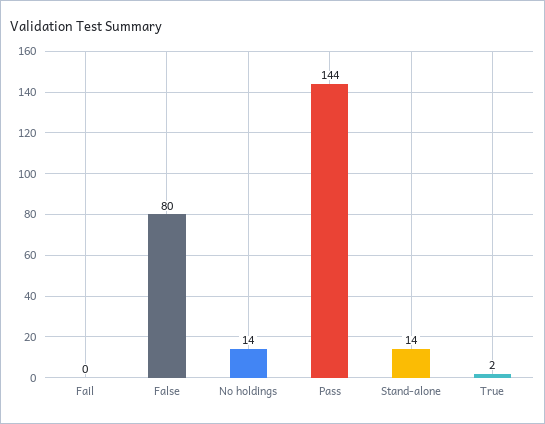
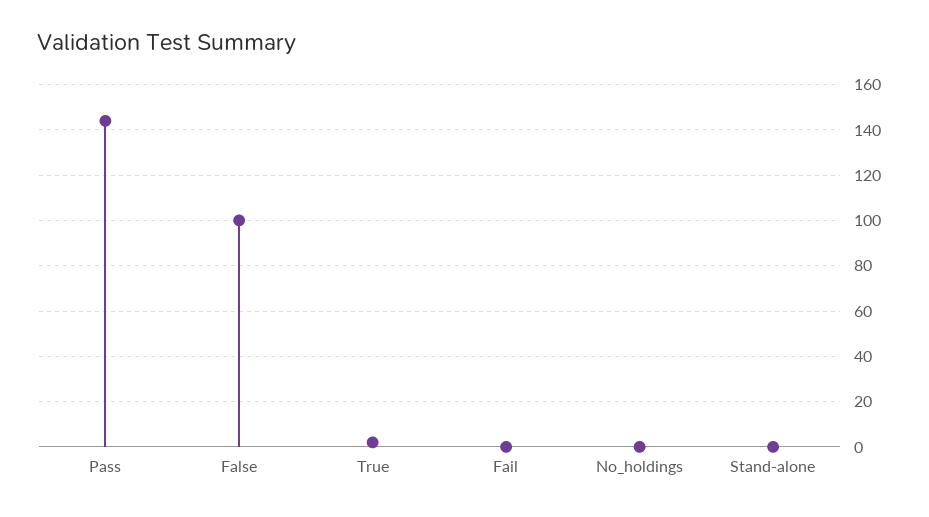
  {
    "Fail": 0,
-   "False": 80,
+   "False": 100,
-   "No holdings": 14,
+   "No holdings": 0,
    "Pass": 144,
-   "Stand-alone": 14,
+   "Stand-alone": 0,
    "True": 2
  }

